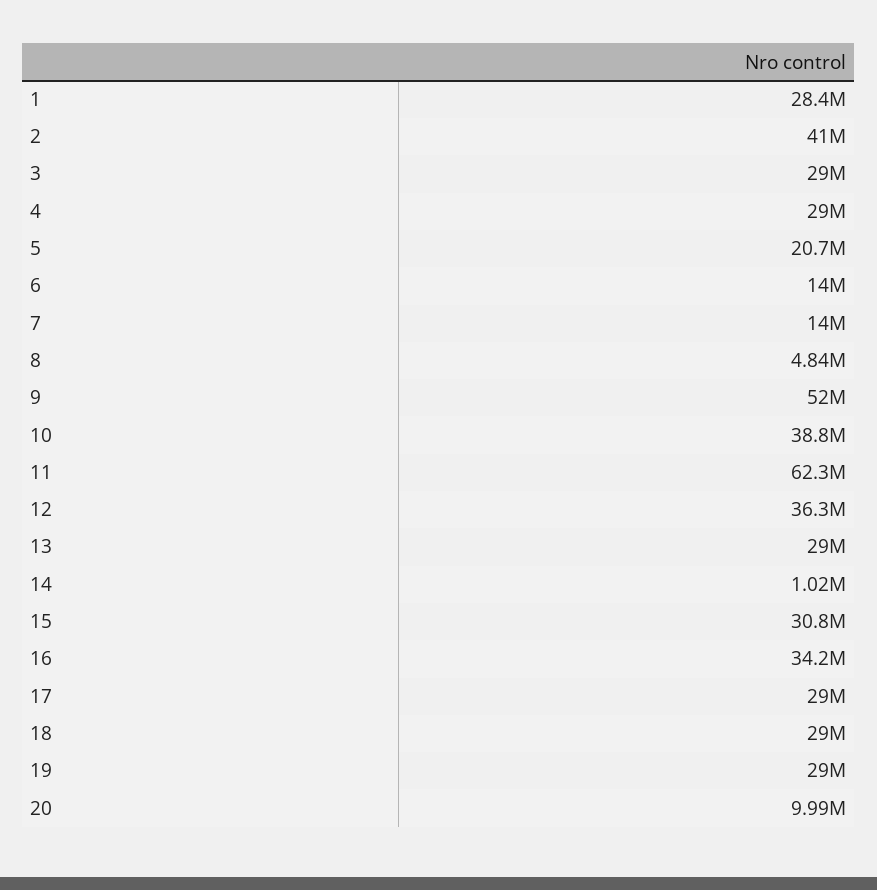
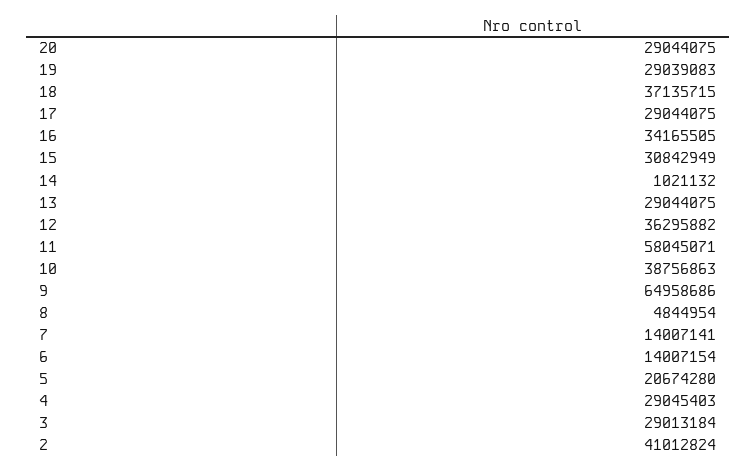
  {
-   "1": 28400000,
    "2": 41012824,
    "3": 29013184,
    "4": 29045403,
    "5": 20674280,
    "6": 14007154,
    "7": 14007141,
    "8": 4844954,
-   "9": 52000000,
+   "9": 64958686,
    "10": 38756863,
-   "11": 62300000,
+   "11": 58045071,
    "12": 36295882,
    "13": 29044075,
    "14": 1021132,
    "15": 30842949,
    "16": 34165505,
    "17": 29044075,
-   "18": 29000000,
+   "18": 37135715,
    "19": 29039083,
-   "20": 9990000
+   "20": 29044075
  }

